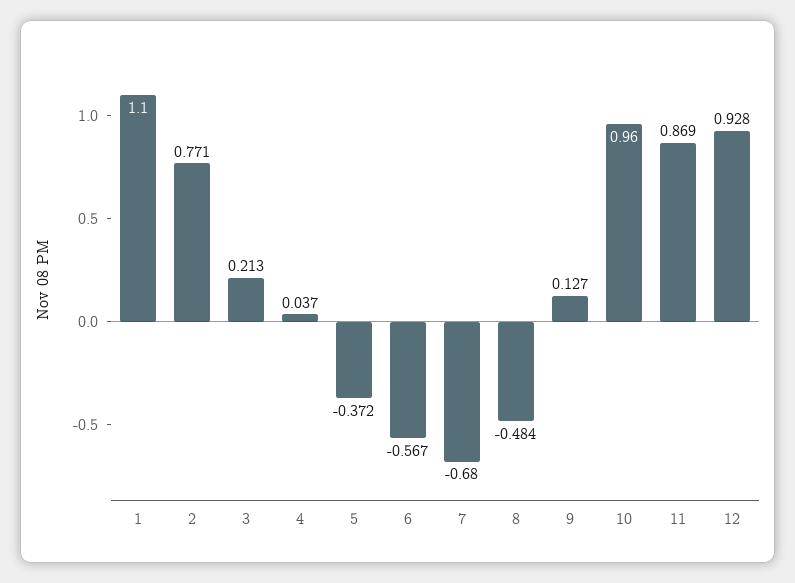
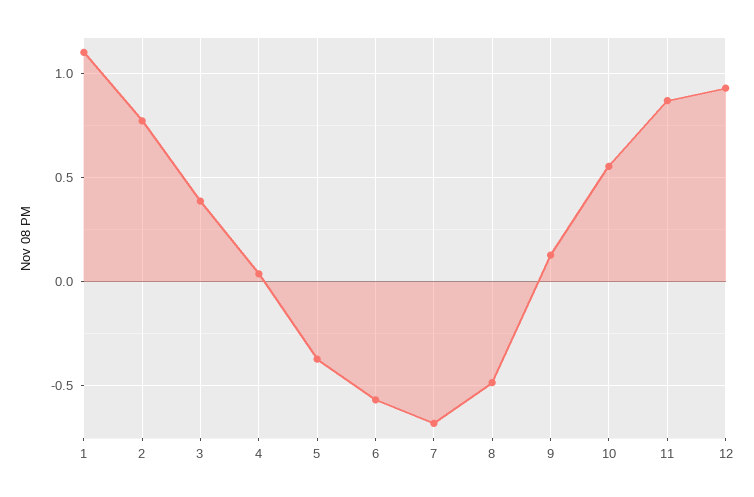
  {
    "1": 1.1,
    "2": 0.771,
-   "3": 0.213,
+   "3": 0.4,
    "4": 0.037,
    "5": -0.372,
    "6": -0.567,
    "7": -0.68,
    "8": -0.484,
    "9": 0.127,
-   "10": 0.96,
+   "10": 0.55,
    "11": 0.869,
    "12": 0.928
  }

